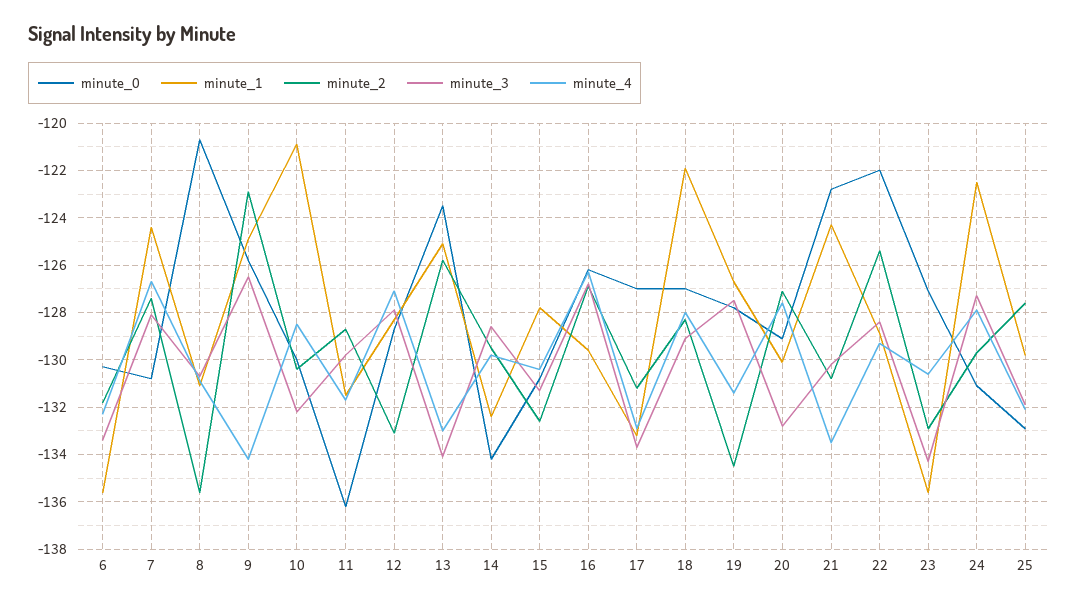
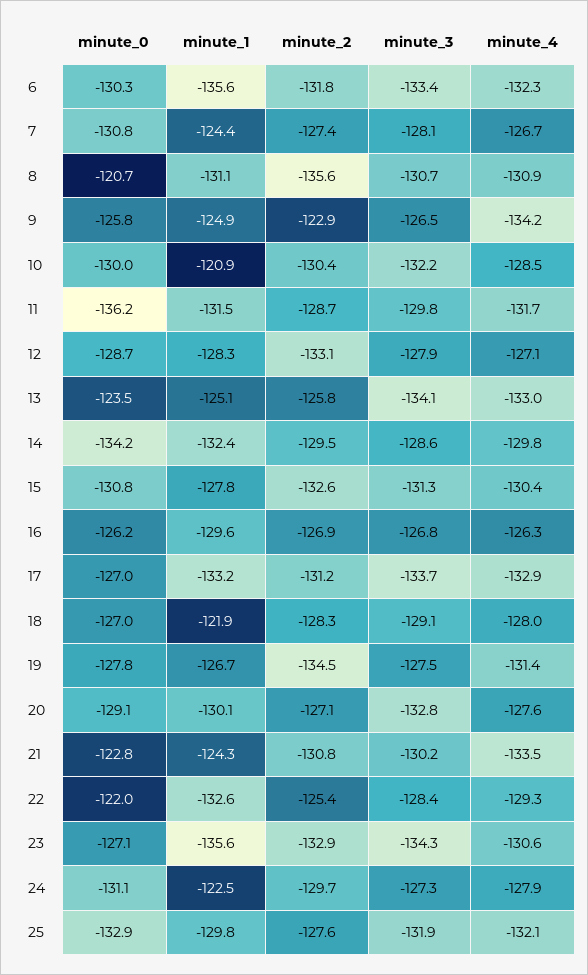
  {
    "minute_0": {
      "6": -130.3,
      "7": -130.8,
      "8": -120.7,
      "9": -125.8,
      "10": -130,
      "11": -136.2,
      "12": -128.7,
      "13": -123.5,
      "14": -134.2,
      "15": -130.8,
      "16": -126.2,
      "17": -127,
      "18": -127,
      "19": -127.8,
      "20": -129.1,
      "21": -122.8,
      "22": -122,
      "23": -127.1,
      "24": -131.1,
      "25": -132.9
    },
    "minute_1": {
      "6": -135.6,
      "7": -124.4,
      "8": -131.1,
      "9": -124.9,
      "10": -120.9,
      "11": -131.5,
      "12": -128.3,
      "13": -125.1,
      "14": -132.4,
      "15": -127.8,
      "16": -129.6,
      "17": -133.2,
      "18": -121.9,
      "19": -126.7,
      "20": -130.1,
      "21": -124.3,
-     "22": -129,
+     "22": -132.6,
      "23": -135.6,
      "24": -122.5,
      "25": -129.8
    },
    "minute_2": {
      "6": -131.8,
      "7": -127.4,
      "8": -135.6,
      "9": -122.9,
      "10": -130.4,
      "11": -128.7,
      "12": -133.1,
      "13": -125.8,
      "14": -129.5,
      "15": -132.6,
      "16": -126.9,
      "17": -131.2,
      "18": -128.3,
      "19": -134.5,
      "20": -127.1,
      "21": -130.8,
      "22": -125.4,
      "23": -132.9,
      "24": -129.7,
      "25": -127.6
    },
    "minute_3": {
      "6": -133.4,
      "7": -128.1,
      "8": -130.7,
      "9": -126.5,
      "10": -132.2,
      "11": -129.8,
      "12": -127.9,
      "13": -134.1,
      "14": -128.6,
      "15": -131.3,
      "16": -126.8,
      "17": -133.7,
      "18": -129.1,
      "19": -127.5,
      "20": -132.8,
      "21": -130.2,
      "22": -128.4,
      "23": -134.3,
      "24": -127.3,
      "25": -131.9
    },
    "minute_4": {
      "6": -132.3,
      "7": -126.7,
      "8": -130.9,
      "9": -134.2,
      "10": -128.5,
      "11": -131.7,
      "12": -127.1,
      "13": -133,
      "14": -129.8,
      "15": -130.4,
      "16": -126.3,
      "17": -132.9,
      "18": -128,
      "19": -131.4,
      "20": -127.6,
      "21": -133.5,
      "22": -129.3,
      "23": -130.6,
      "24": -127.9,
      "25": -132.1
    }
  }

